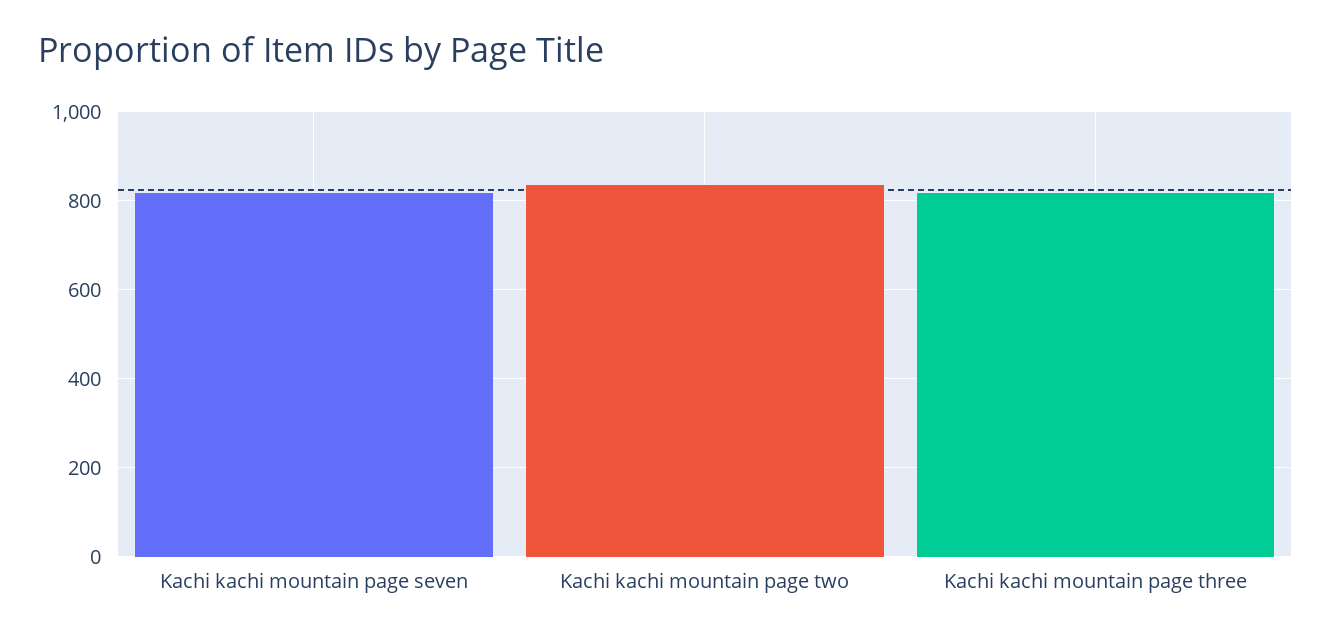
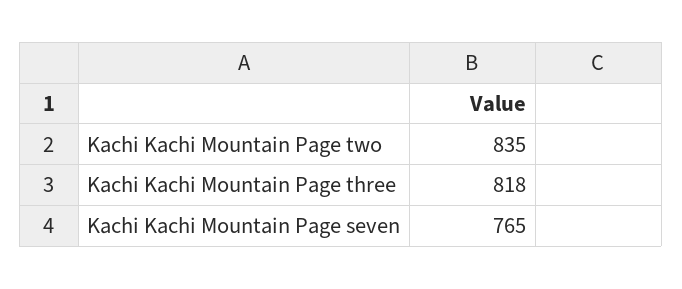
  {
-   "Kachi kachi mountain page seven": 820,
+   "Kachi kachi mountain page seven": 765,
    "Kachi kachi mountain page two": 835,
    "Kachi kachi mountain page three": 818
  }

